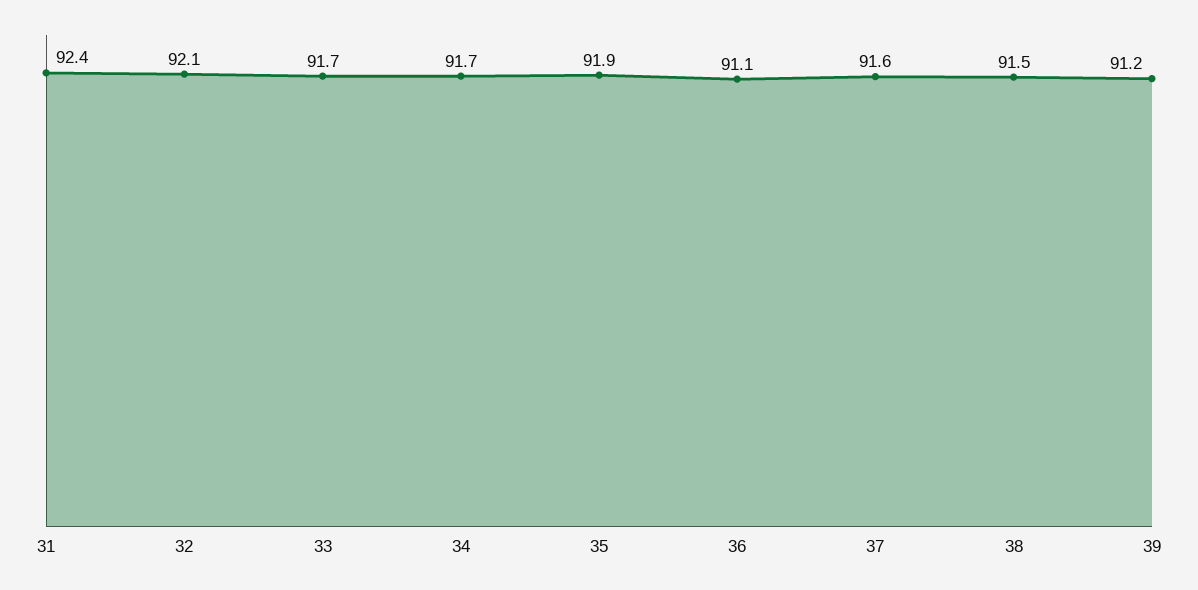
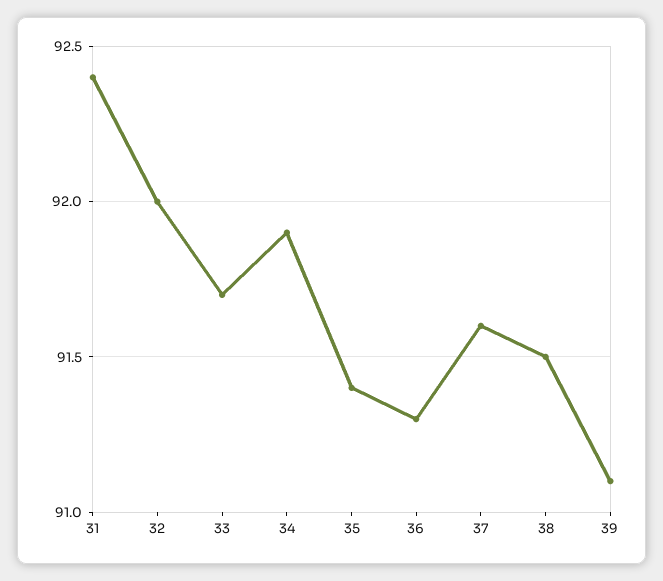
  {
    "31": 92.4,
-   "32": 92.1,
+   "32": 92,
    "33": 91.7,
-   "34": 91.7,
+   "34": 91.9,
-   "35": 91.9,
+   "35": 91.4,
-   "36": 91.1,
+   "36": 91.3,
    "37": 91.6,
    "38": 91.5,
-   "39": 91.2
+   "39": 91.1
  }

